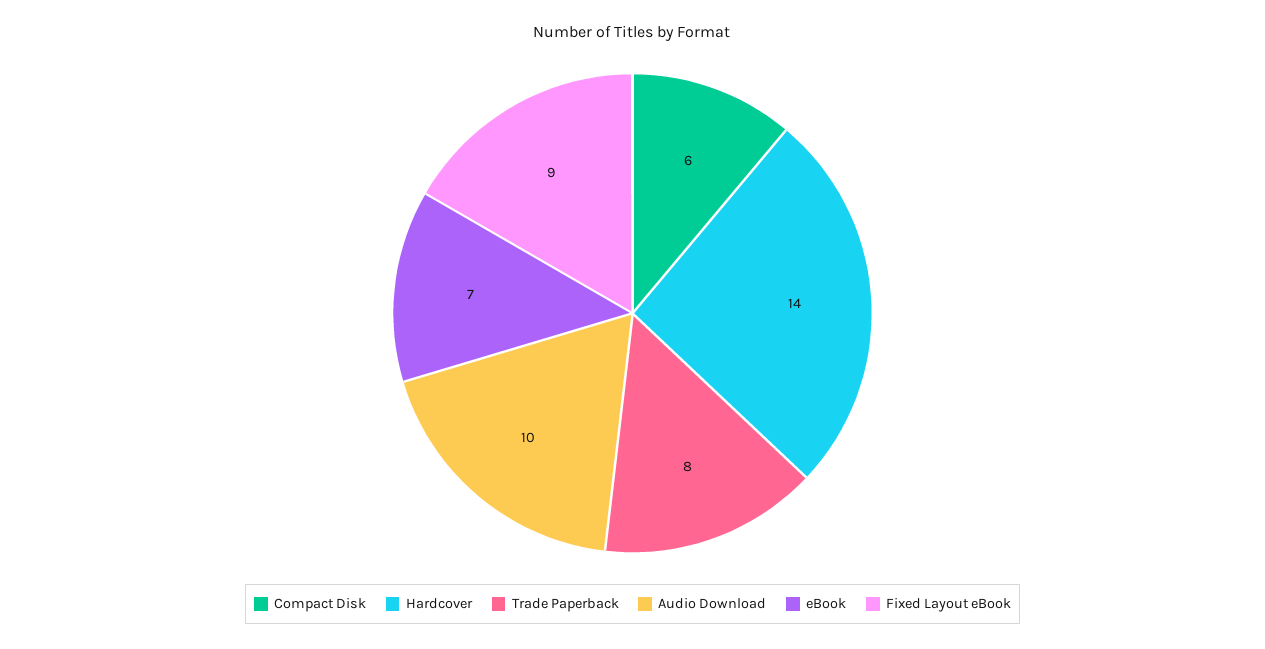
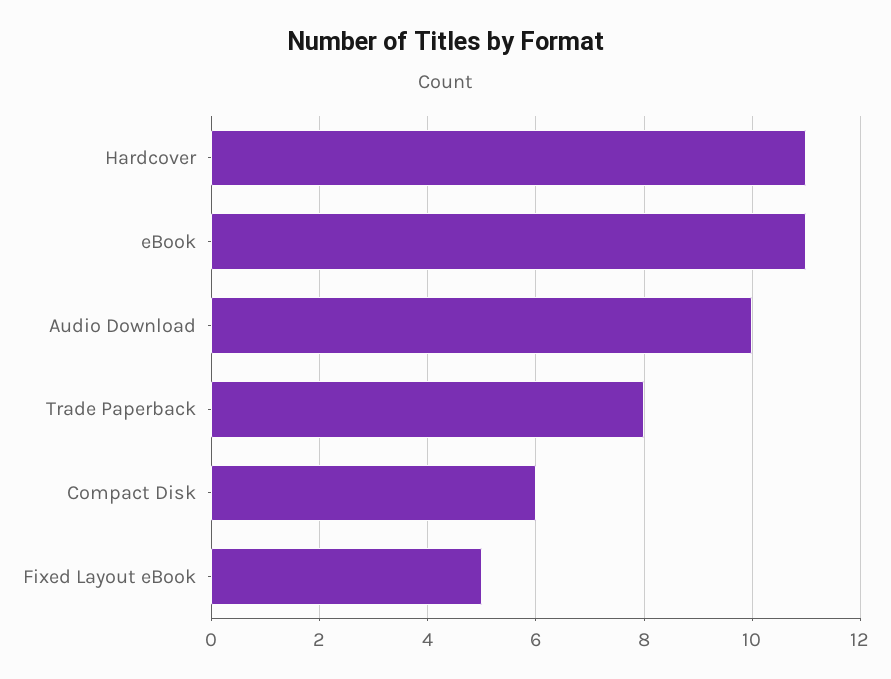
  {
    "Compact Disk": 6,
-   "Hardcover": 14,
+   "Hardcover": 11,
    "Trade Paperback": 8,
    "Audio Download": 10,
-   "eBook": 7,
+   "eBook": 11,
-   "Fixed Layout eBook": 9
+   "Fixed Layout eBook": 5
  }

